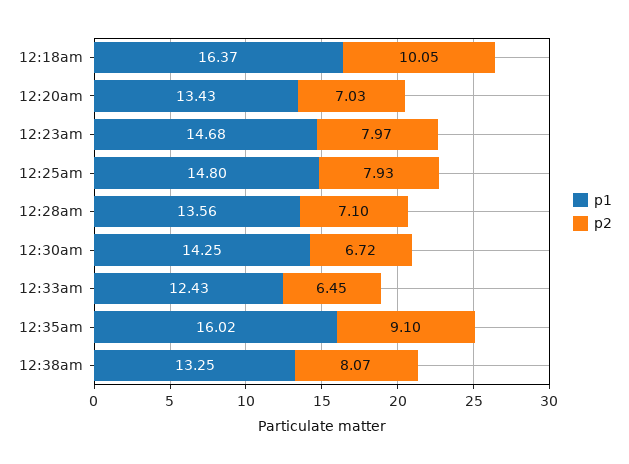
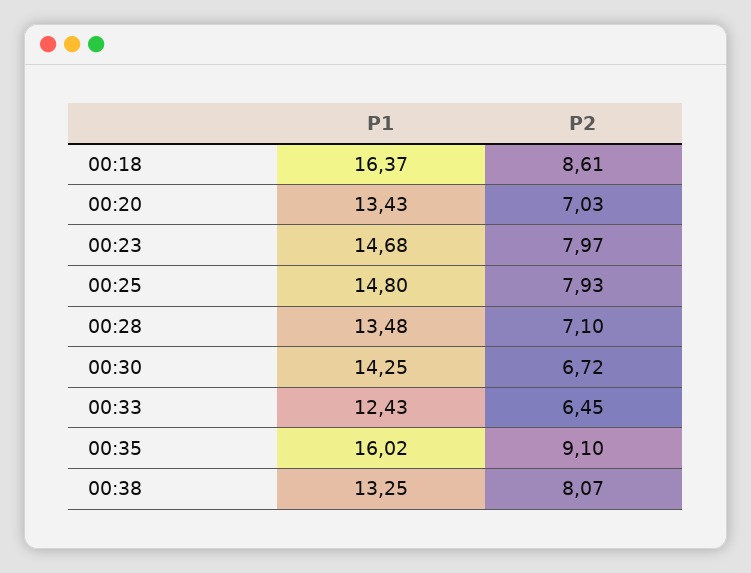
  {
    "p1": {
      "12:18am": 16.37,
      "12:20am": 13.43,
      "12:23am": 14.68,
      "12:25am": 14.8,
-     "12:28am": 13.56,
+     "12:28am": 13.48,
      "12:30am": 14.25,
      "12:33am": 12.43,
      "12:35am": 16.02,
      "12:38am": 13.25
    },
    "p2": {
-     "12:18am": 10.05,
+     "12:18am": 8.61,
      "12:20am": 7.03,
      "12:23am": 7.97,
      "12:25am": 7.93,
      "12:28am": 7.1,
      "12:30am": 6.72,
      "12:33am": 6.45,
      "12:35am": 9.1,
      "12:38am": 8.07
    }
  }

